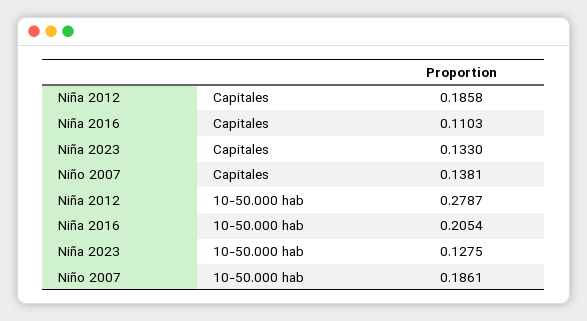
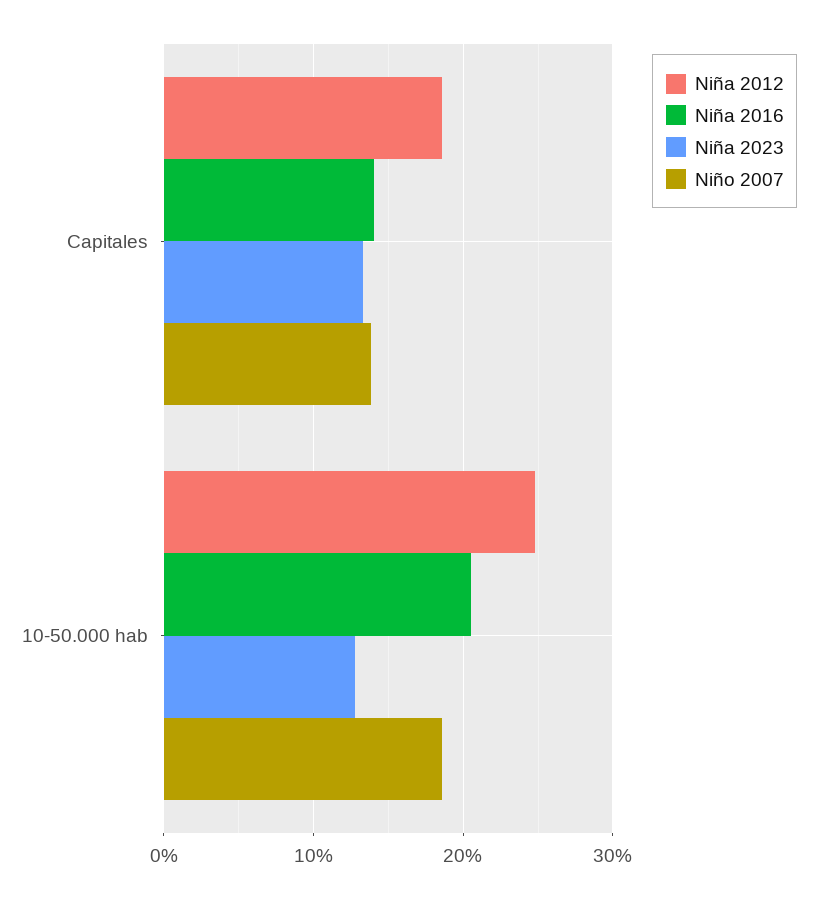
  {
    "Niña 2012": {
      "Capitales": 0.1858,
-     "10-50.000 hab": 0.2787
+     "10-50.000 hab": 0.25
    },
    "Niña 2016": {
-     "Capitales": 0.1103,
+     "Capitales": 0.14,
      "10-50.000 hab": 0.2054
    },
    "Niña 2023": {
      "Capitales": 0.133,
      "10-50.000 hab": 0.1275
    },
    "Niño 2007": {
      "Capitales": 0.1381,
      "10-50.000 hab": 0.1861
    }
  }

